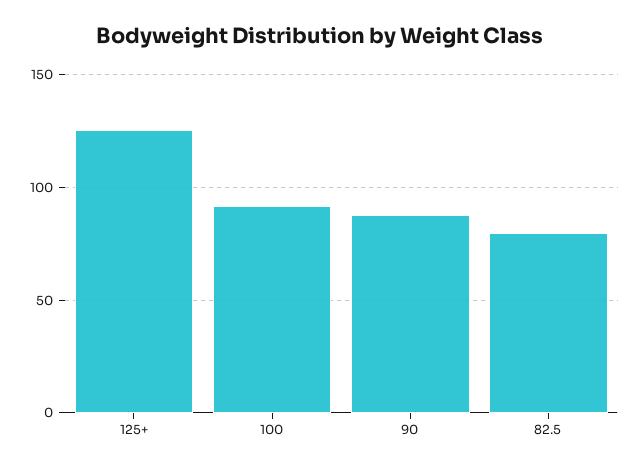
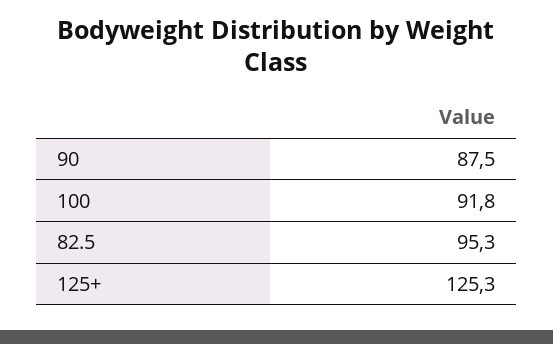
  {
    "125+": 125.3,
    "100": 91.8,
    "90": 87.5,
-   "82.5": 80
+   "82.5": 95.3
  }

